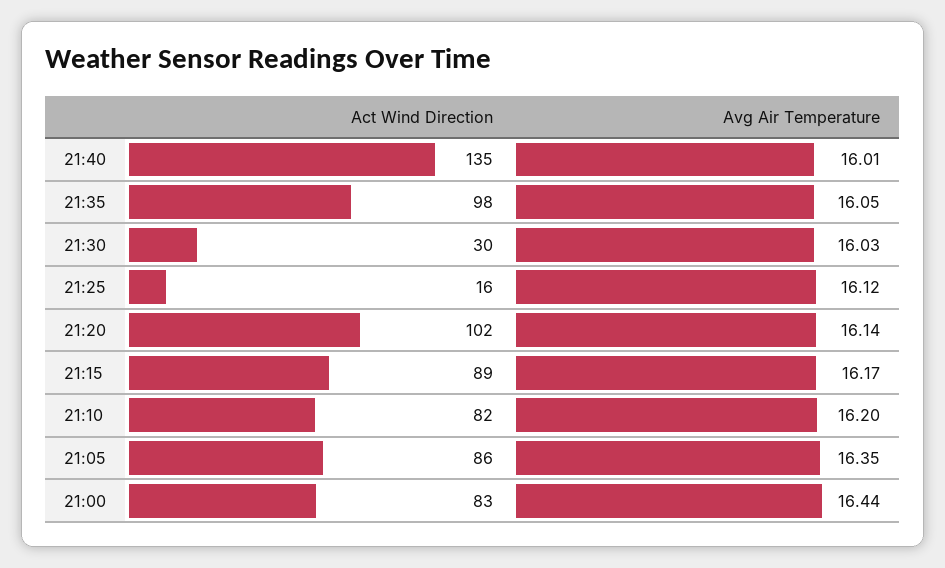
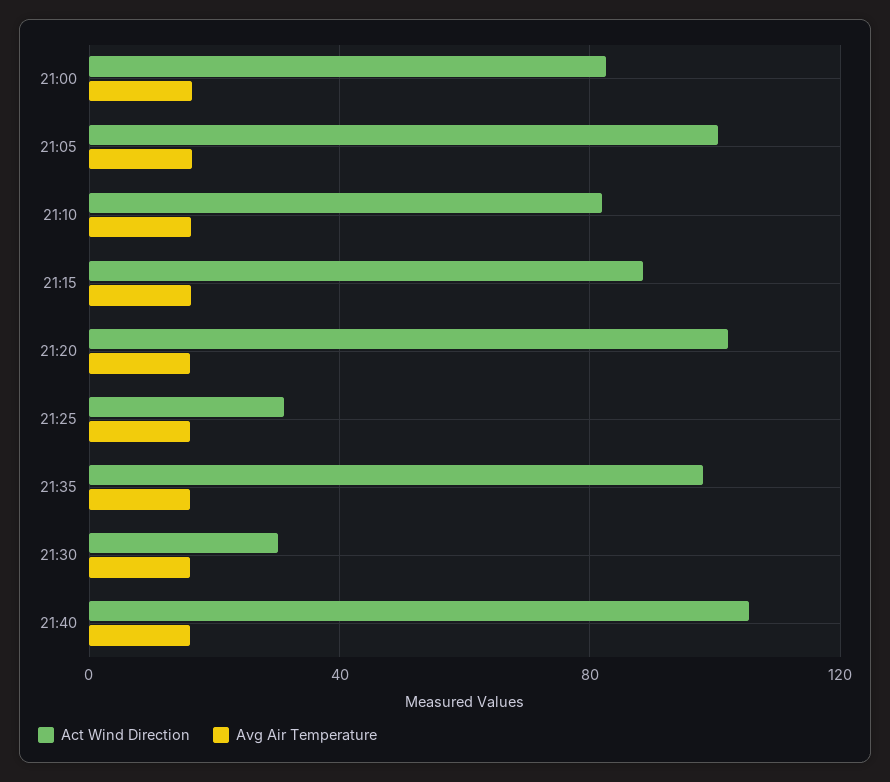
  {
    "Act Wind Direction": {
-     "21:40": 135,
+     "21:40": 105,
      "21:35": 98,
      "21:30": 30,
-     "21:25": 16,
+     "21:25": 30,
      "21:20": 102,
      "21:15": 89,
      "21:10": 82,
-     "21:05": 86,
+     "21:05": 100,
      "21:00": 83
    },
    "Avg Air Temperature": {
      "21:40": 16.01,
      "21:35": 16.05,
      "21:30": 16.03,
      "21:25": 16.12,
      "21:20": 16.14,
      "21:15": 16.17,
      "21:10": 16.2,
      "21:05": 16.35,
      "21:00": 16.44
    }
  }

